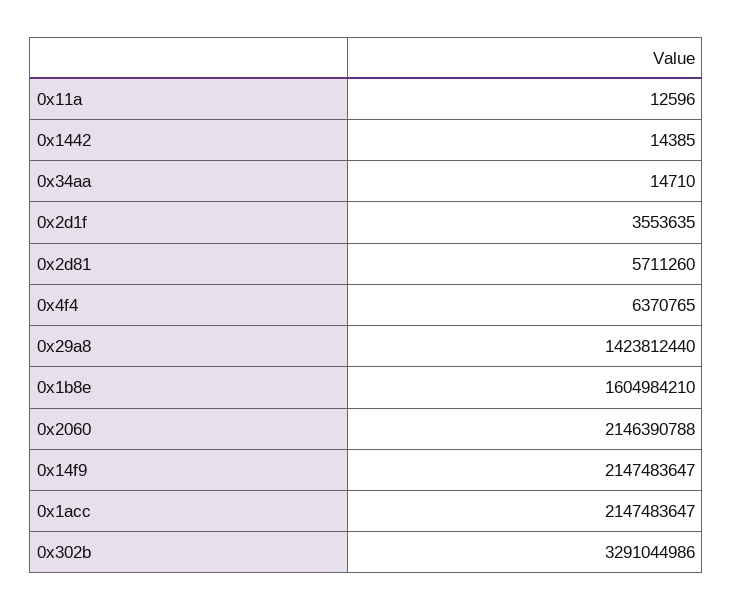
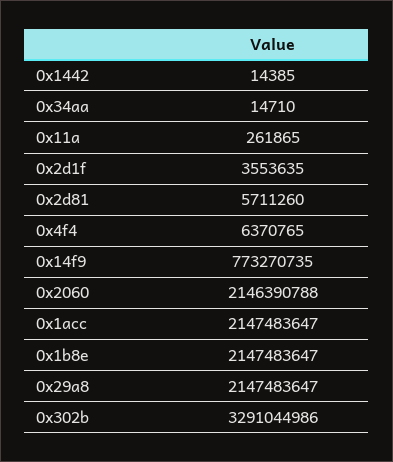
  {
-   "0x11a": 12596,
+   "0x11a": 261865,
    "0x1442": 14385,
    "0x34aa": 14710,
    "0x2d1f": 3553635,
    "0x2d81": 5711260,
    "0x4f4": 6370765,
-   "0x29a8": 1423812440,
+   "0x29a8": 2147483647,
-   "0x1b8e": 1604984210,
+   "0x1b8e": 2147483647,
    "0x2060": 2146390788,
-   "0x14f9": 2147483647,
+   "0x14f9": 773270735,
    "0x1acc": 2147483647,
    "0x302b": 3291044986
  }

